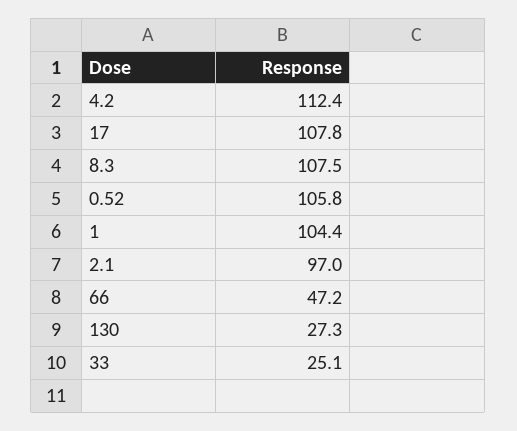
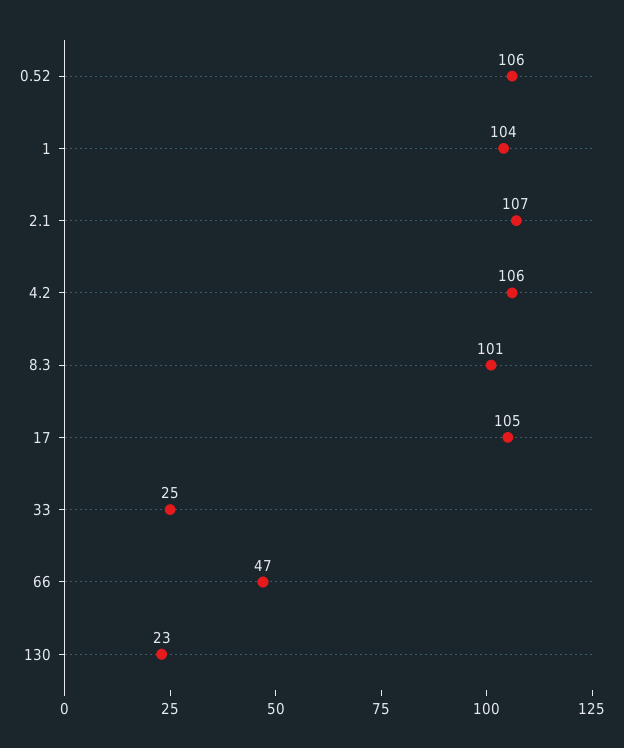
  {
-   "4.2": 112.4,
+   "4.2": 106,
-   "17": 107.8,
+   "17": 105,
-   "8.3": 107.5,
+   "8.3": 101,
    "0.52": 105.8,
    "1": 104.4,
-   "2.1": 97,
+   "2.1": 107,
    "66": 47.2,
-   "130": 27.3,
+   "130": 23,
    "33": 25.1
  }

